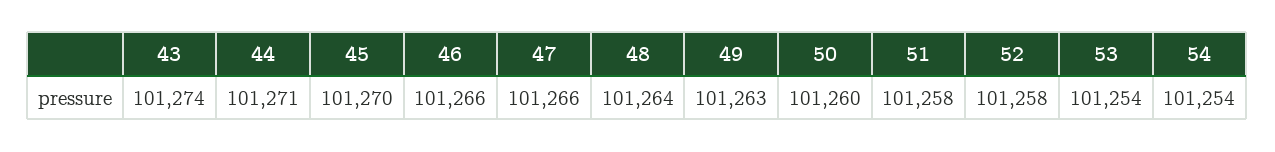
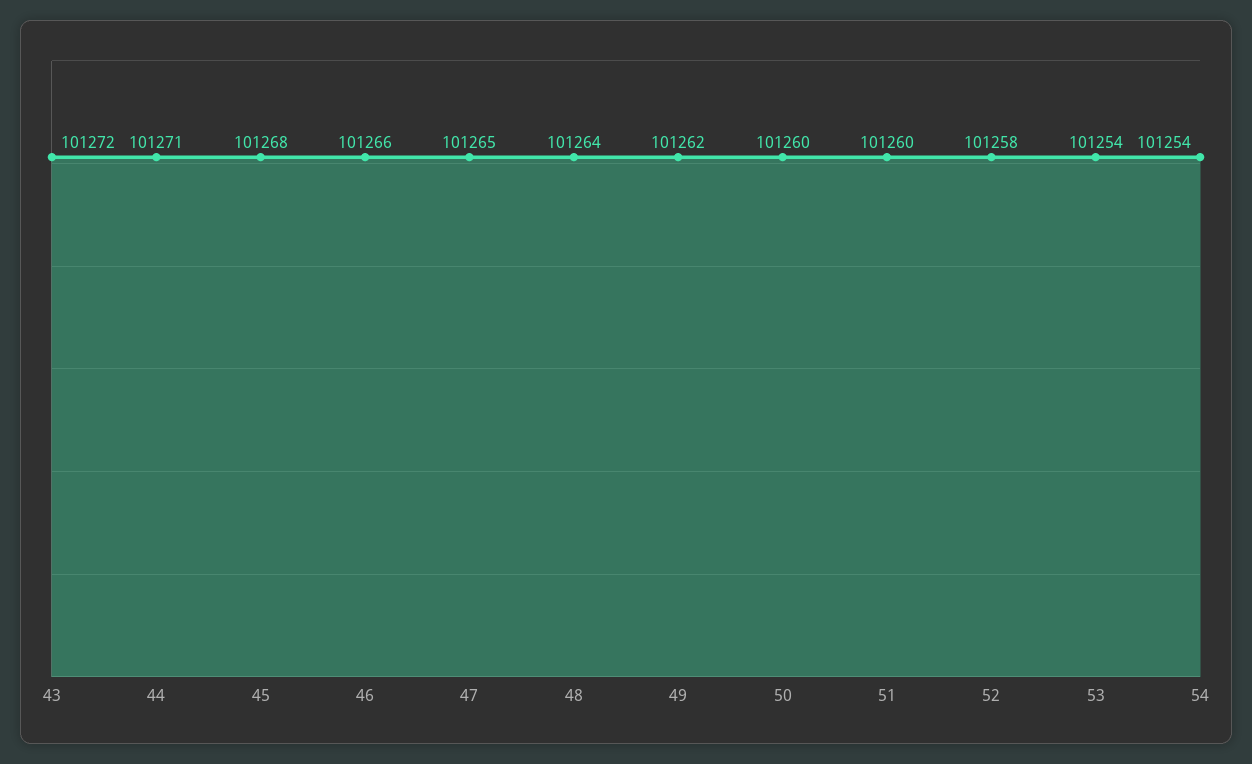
  {
-   "43": 101274,
+   "43": 101272,
    "44": 101271,
-   "45": 101270,
+   "45": 101268,
    "46": 101266,
-   "47": 101266,
+   "47": 101265,
    "48": 101264,
-   "49": 101263,
+   "49": 101262,
    "50": 101260,
-   "51": 101258,
+   "51": 101260,
    "52": 101258,
    "53": 101254,
    "54": 101254
  }

